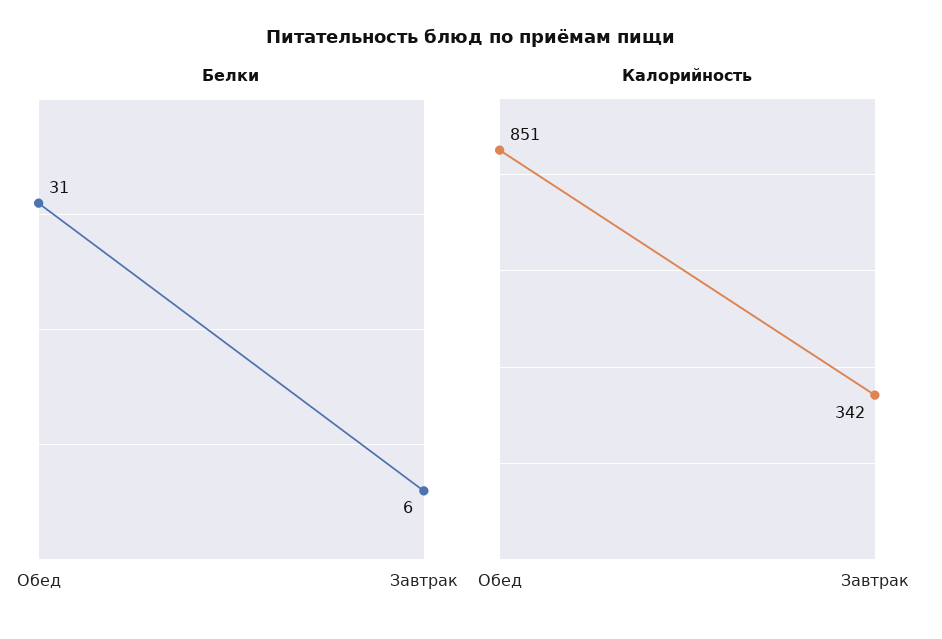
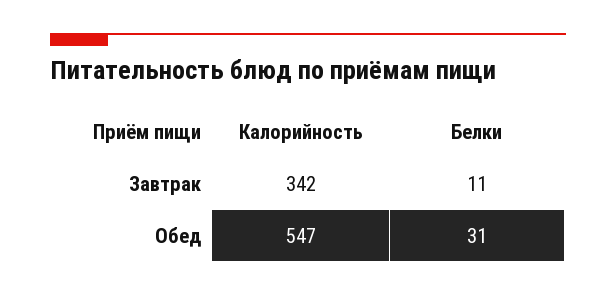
  {
    "Белки": {
      "Обед": 31,
-     "Завтрак": 6
+     "Завтрак": 11
    },
    "Калорийность": {
-     "Обед": 851,
+     "Обед": 547,
      "Завтрак": 342
    }
  }

